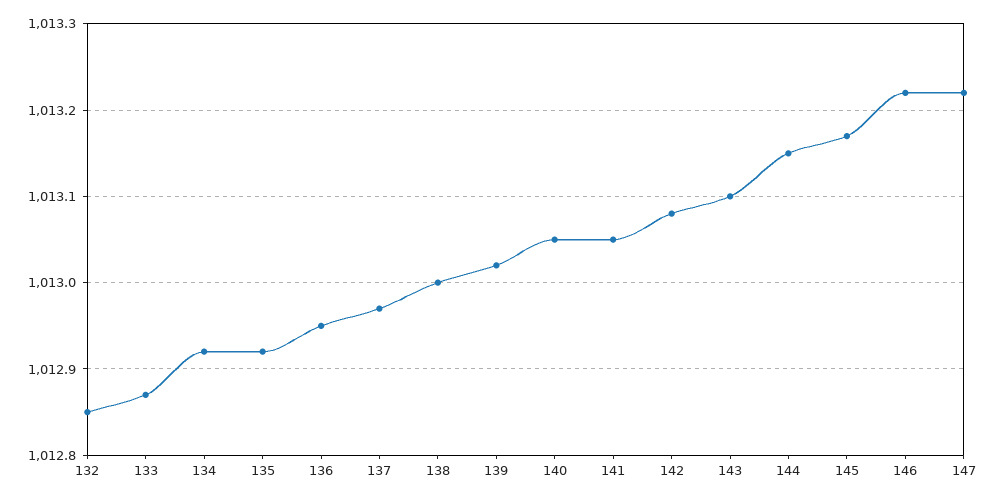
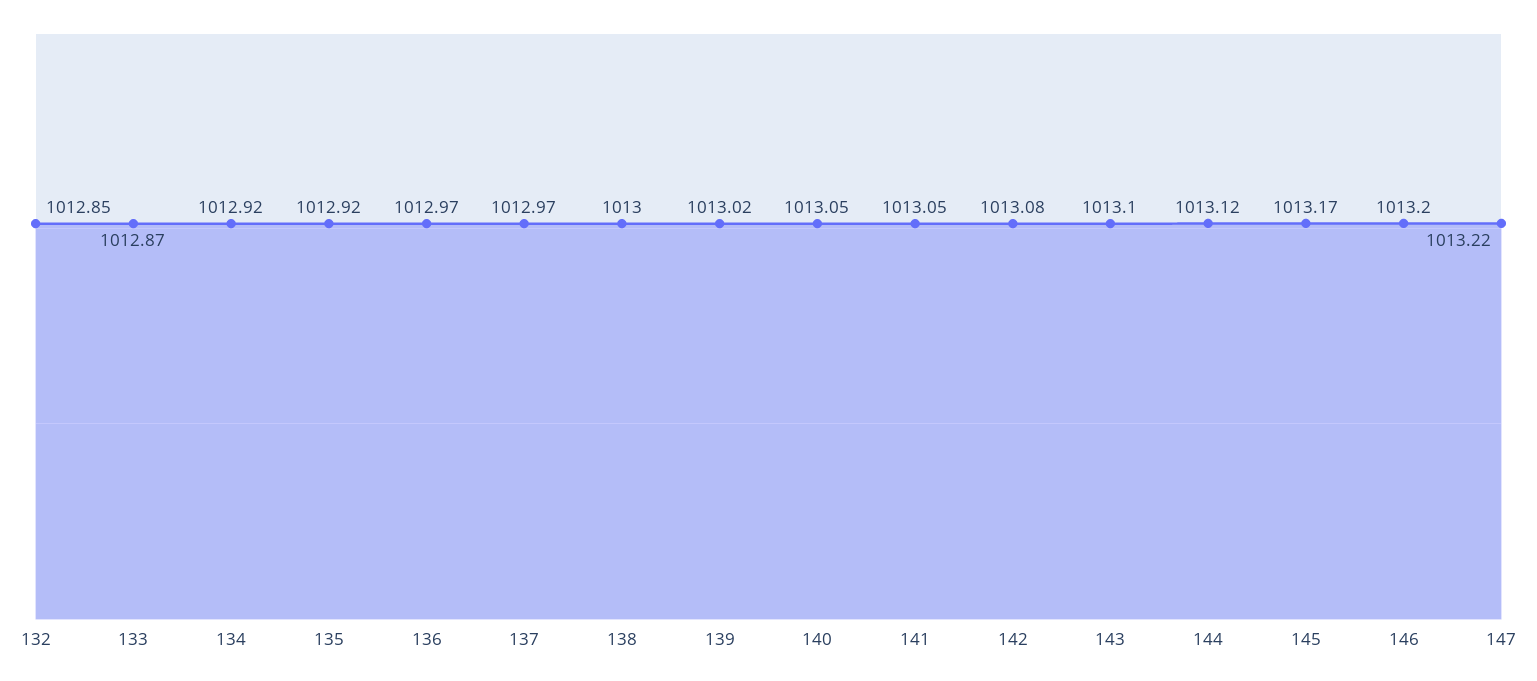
  {
    "132": 1012.85,
    "133": 1012.87,
    "134": 1012.92,
    "135": 1012.92,
-   "136": 1012.95,
+   "136": 1012.97,
    "137": 1012.97,
    "138": 1013,
    "139": 1013.02,
    "140": 1013.05,
    "141": 1013.05,
    "142": 1013.08,
    "143": 1013.1,
-   "144": 1013.15,
+   "144": 1013.12,
    "145": 1013.17,
-   "146": 1013.22,
+   "146": 1013.2,
    "147": 1013.22
  }

